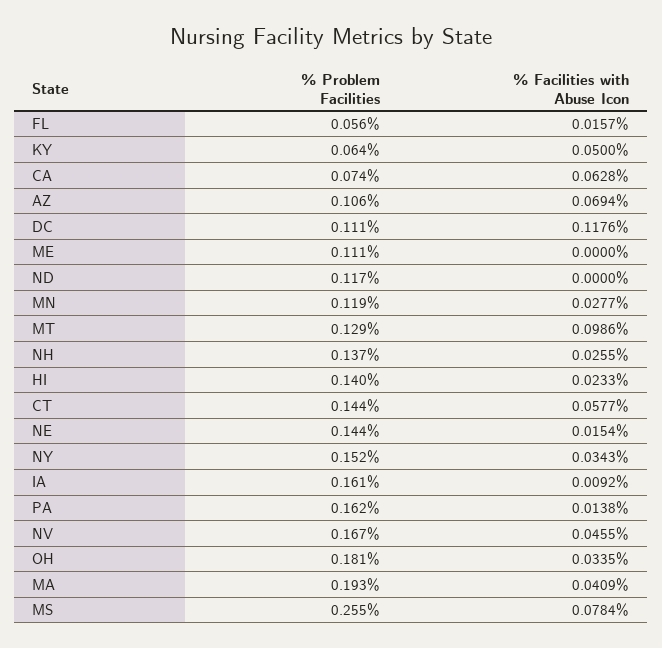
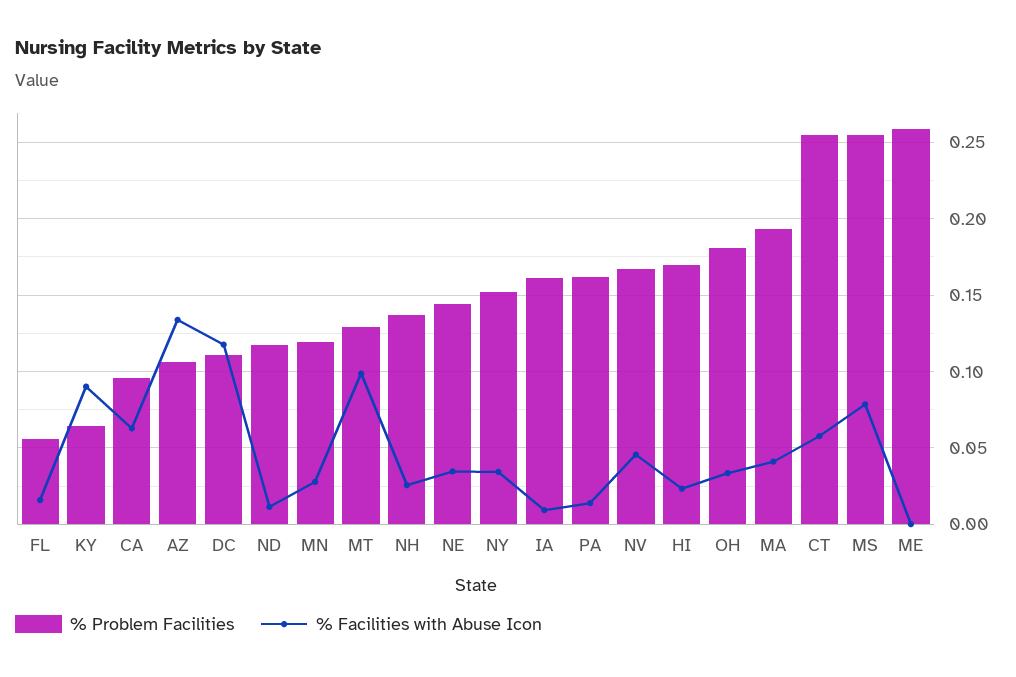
  {
    "% Problem Facilities": {
      "FL": 0.056,
      "KY": 0.064,
-     "CA": 0.074,
+     "CA": 0.095,
      "AZ": 0.106,
      "DC": 0.111,
-     "ME": 0.111,
+     "ME": 0.26,
      "ND": 0.117,
      "MN": 0.119,
      "MT": 0.129,
      "NH": 0.137,
-     "HI": 0.14,
+     "HI": 0.17,
-     "CT": 0.144,
+     "CT": 0.255,
      "NE": 0.144,
      "NY": 0.152,
      "IA": 0.161,
      "PA": 0.162,
      "NV": 0.167,
      "OH": 0.181,
      "MA": 0.193,
      "MS": 0.255
    },
    "% Facilities with Abuse Icon": {
      "FL": 0.0157,
-     "KY": 0.05,
+     "KY": 0.09,
      "CA": 0.0628,
-     "AZ": 0.0694,
+     "AZ": 0.135,
      "DC": 0.1176,
      "ME": 0,
-     "ND": 0,
+     "ND": 0.01,
      "MN": 0.0277,
      "MT": 0.0986,
      "NH": 0.0255,
      "HI": 0.0233,
      "CT": 0.0577,
-     "NE": 0.0154,
+     "NE": 0.035,
      "NY": 0.0343,
      "IA": 0.0092,
      "PA": 0.0138,
      "NV": 0.0455,
      "OH": 0.0335,
      "MA": 0.0409,
      "MS": 0.0784
    }
  }

